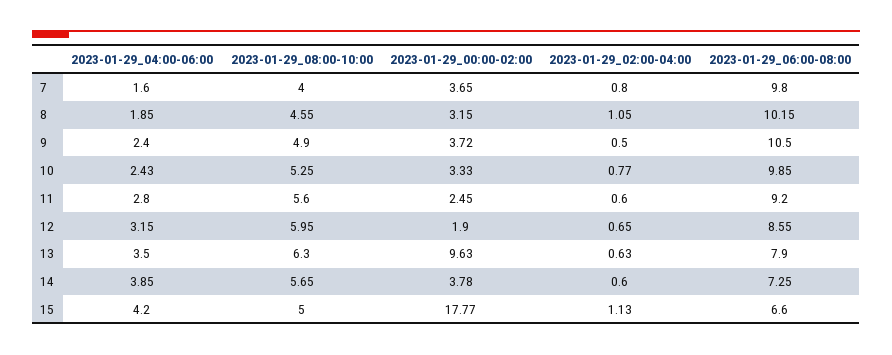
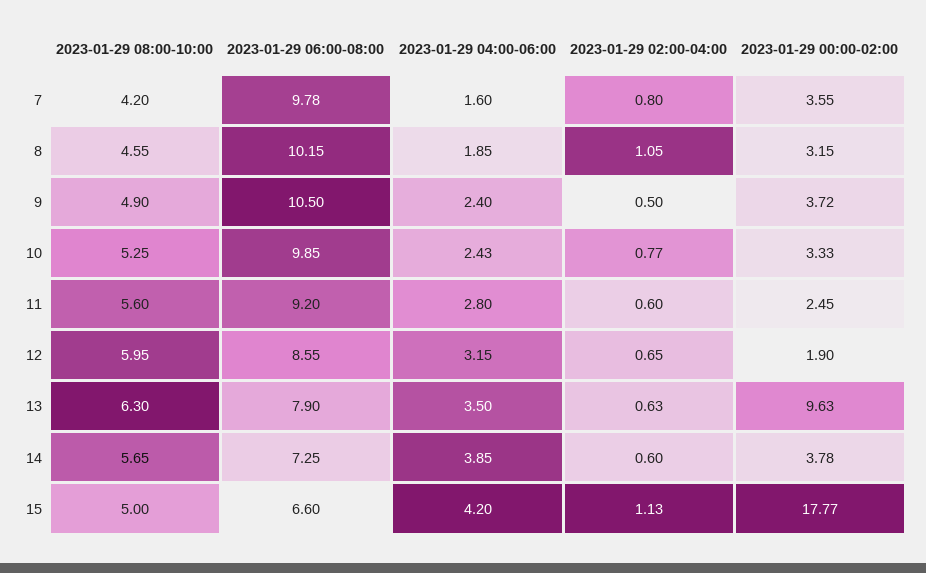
  {
    "2023-01-29_04:00-06:00": {
      "7": 1.6,
      "8": 1.85,
      "9": 2.4,
      "10": 2.43,
      "11": 2.8,
      "12": 3.15,
      "13": 3.5,
      "14": 3.85,
      "15": 4.2
    },
    "2023-01-29_08:00-10:00": {
-     "7": 4,
+     "7": 4.2,
      "8": 4.55,
      "9": 4.9,
      "10": 5.25,
      "11": 5.6,
      "12": 5.95,
      "13": 6.3,
      "14": 5.65,
      "15": 5
    },
    "2023-01-29_00:00-02:00": {
-     "7": 3.65,
+     "7": 3.55,
      "8": 3.15,
      "9": 3.72,
      "10": 3.33,
      "11": 2.45,
      "12": 1.9,
      "13": 9.63,
      "14": 3.78,
      "15": 17.77
    },
    "2023-01-29_02:00-04:00": {
      "7": 0.8,
      "8": 1.05,
      "9": 0.5,
      "10": 0.77,
      "11": 0.6,
      "12": 0.65,
      "13": 0.63,
      "14": 0.6,
      "15": 1.13
    },
    "2023-01-29_06:00-08:00": {
-     "7": 9.8,
+     "7": 9.78,
      "8": 10.15,
      "9": 10.5,
      "10": 9.85,
      "11": 9.2,
      "12": 8.55,
      "13": 7.9,
      "14": 7.25,
      "15": 6.6
    }
  }

